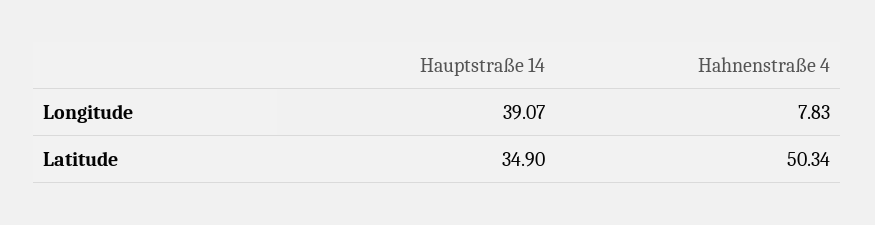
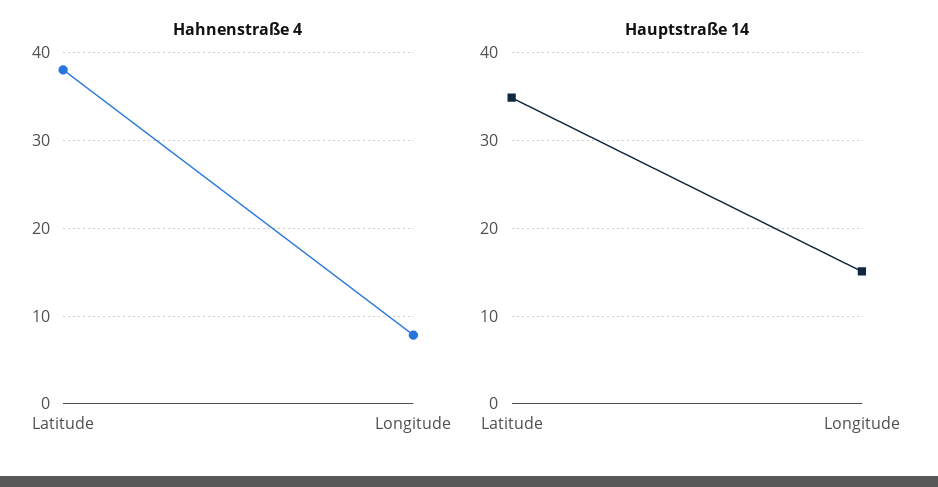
  {
    "Hauptstraße 14": {
-     "Longitude": 39.07,
+     "Longitude": 15,
      "Latitude": 34.9
    },
    "Hahnenstraße 4": {
      "Longitude": 7.83,
-     "Latitude": 50.34
+     "Latitude": 38
    }
  }

